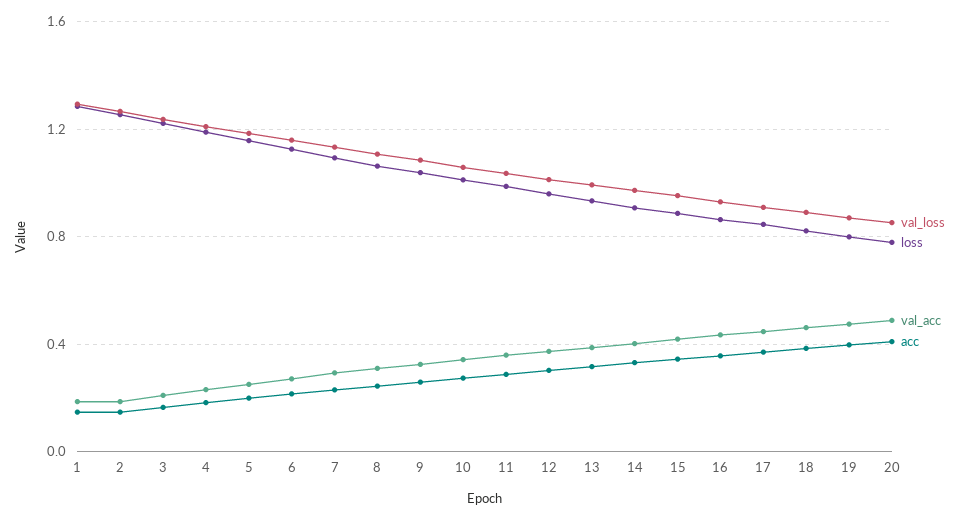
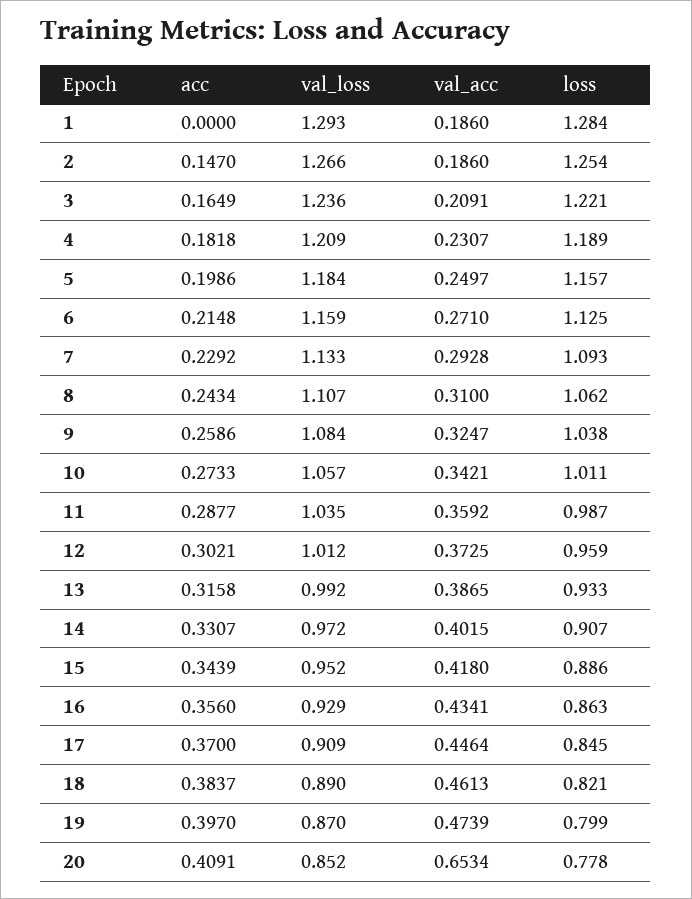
  {
    "val_loss": {
      "1": 1.293,
      "2": 1.266,
      "3": 1.236,
      "4": 1.209,
      "5": 1.184,
      "6": 1.159,
      "7": 1.133,
      "8": 1.107,
      "9": 1.084,
      "10": 1.057,
      "11": 1.035,
      "12": 1.012,
      "13": 0.992,
      "14": 0.972,
      "15": 0.952,
      "16": 0.929,
      "17": 0.909,
      "18": 0.89,
      "19": 0.87,
      "20": 0.852
    },
    "loss": {
      "1": 1.284,
      "2": 1.254,
      "3": 1.221,
      "4": 1.189,
      "5": 1.157,
      "6": 1.125,
      "7": 1.093,
      "8": 1.062,
      "9": 1.038,
      "10": 1.011,
      "11": 0.987,
      "12": 0.959,
      "13": 0.933,
      "14": 0.907,
      "15": 0.886,
      "16": 0.863,
      "17": 0.845,
      "18": 0.821,
      "19": 0.799,
      "20": 0.778
    },
    "val_acc": {
      "1": 0.186,
      "2": 0.186,
      "3": 0.2091,
      "4": 0.2307,
      "5": 0.2497,
      "6": 0.271,
      "7": 0.2928,
      "8": 0.31,
      "9": 0.3247,
      "10": 0.3421,
      "11": 0.3592,
      "12": 0.3725,
      "13": 0.3865,
      "14": 0.4015,
      "15": 0.418,
      "16": 0.4341,
      "17": 0.4464,
      "18": 0.4613,
      "19": 0.4739,
-     "20": 0.5
+     "20": 0.6534
    },
    "acc": {
-     "1": 0.15,
+     "1": 0,
      "2": 0.147,
      "3": 0.1649,
      "4": 0.1818,
      "5": 0.1986,
      "6": 0.2148,
      "7": 0.2292,
      "8": 0.2434,
      "9": 0.2586,
      "10": 0.2733,
      "11": 0.2877,
      "12": 0.3021,
      "13": 0.3158,
      "14": 0.3307,
      "15": 0.3439,
      "16": 0.356,
      "17": 0.37,
      "18": 0.3837,
      "19": 0.397,
      "20": 0.4091
    }
  }

